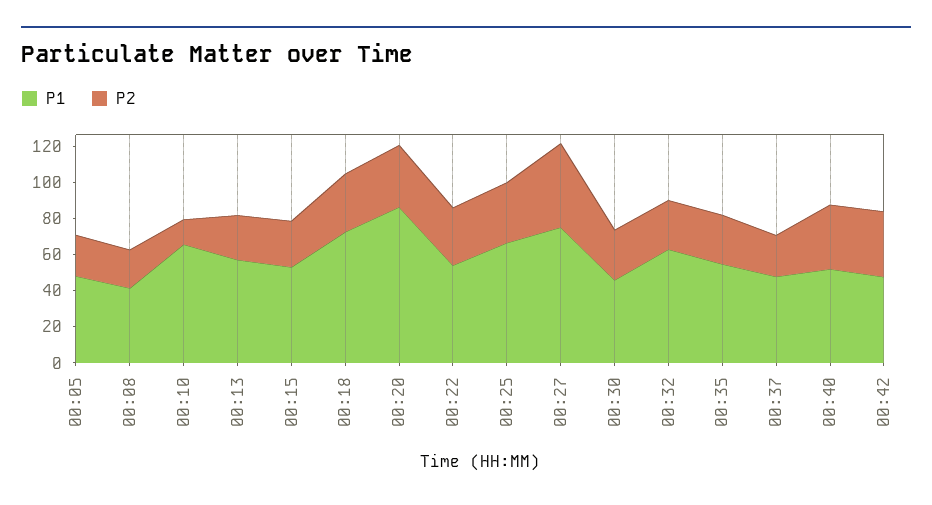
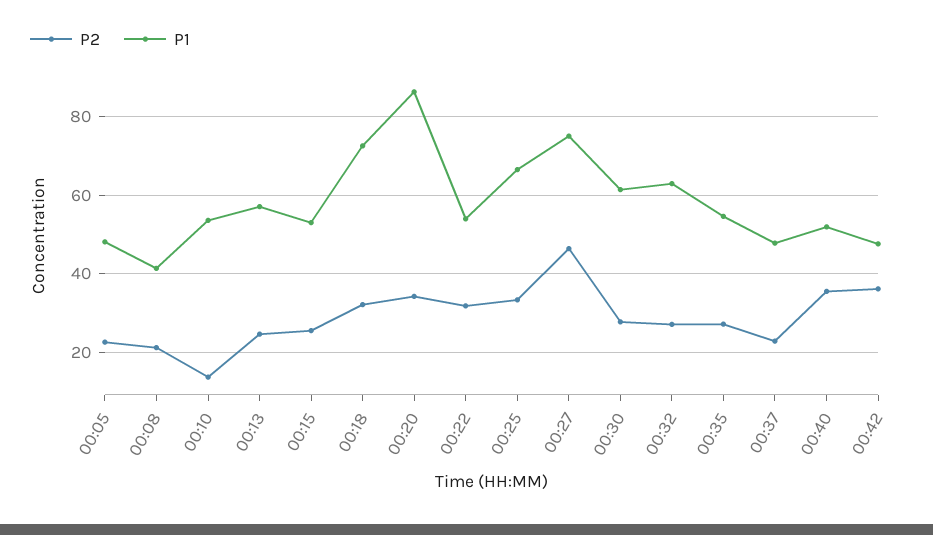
  {
    "P1": {
      "00:05": 48,
      "00:08": 42,
-     "00:10": 65,
+     "00:10": 54,
      "00:13": 58,
      "00:15": 54,
      "00:18": 72,
      "00:20": 86,
      "00:22": 54,
      "00:25": 66,
      "00:27": 76,
-     "00:30": 45,
+     "00:30": 62,
      "00:32": 62,
      "00:35": 54,
      "00:37": 48,
      "00:40": 52,
      "00:42": 48
    },
    "P2": {
      "00:05": 22,
      "00:08": 22,
      "00:10": 14,
      "00:13": 24,
      "00:15": 26,
      "00:18": 32,
      "00:20": 34,
      "00:22": 32,
      "00:25": 34,
      "00:27": 46,
      "00:30": 28,
      "00:32": 28,
      "00:35": 28,
      "00:37": 22,
      "00:40": 36,
      "00:42": 36
    }
  }

